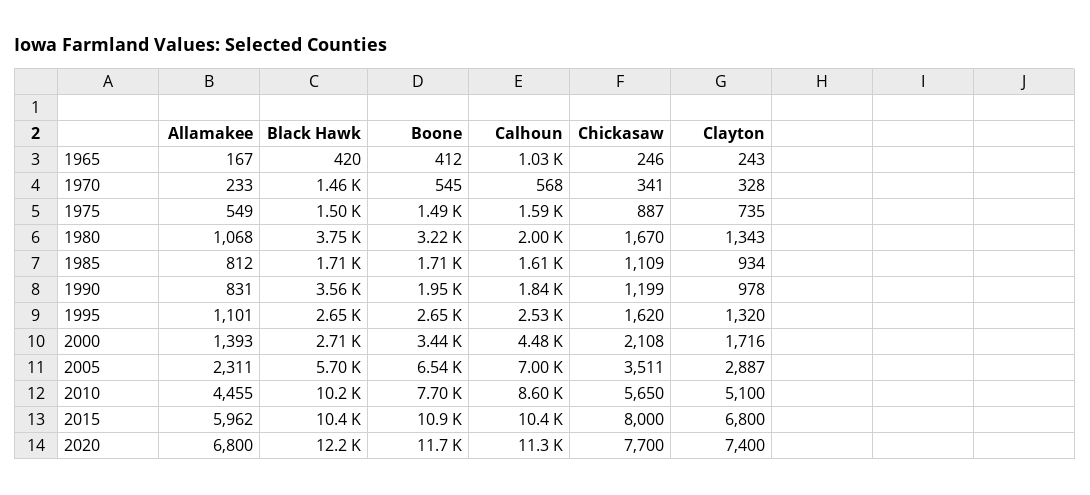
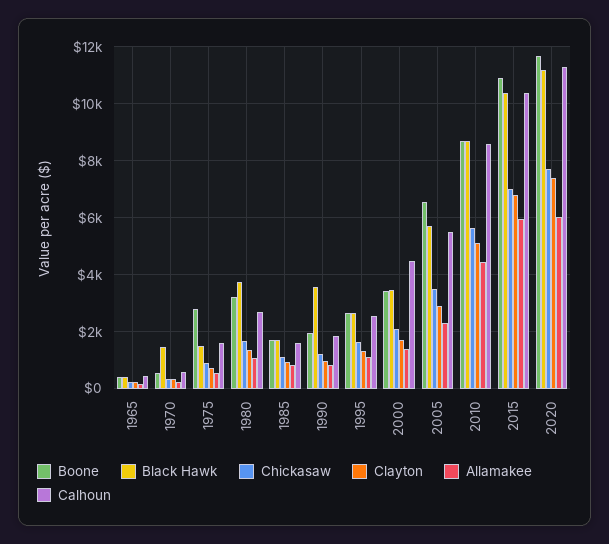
  {
    "Allamakee": {
      "1965": 167,
      "1970": 233,
      "1975": 549,
      "1980": 1068,
      "1985": 812,
      "1990": 831,
      "1995": 1101,
      "2000": 1393,
      "2005": 2311,
      "2010": 4455,
      "2015": 5962,
-     "2020": 6800
+     "2020": 6000
    },
    "Black Hawk": {
      "1965": 420,
      "1970": 1460,
      "1975": 1500,
      "1980": 3750,
      "1985": 1710,
      "1990": 3560,
      "1995": 2650,
-     "2000": 2710,
+     "2000": 3500,
      "2005": 5700,
-     "2010": 10200,
+     "2010": 8750,
      "2015": 10400,
-     "2020": 12200
+     "2020": 11250
    },
    "Boone": {
      "1965": 412,
      "1970": 545,
-     "1975": 1490,
+     "1975": 2750,
      "1980": 3220,
      "1985": 1710,
      "1990": 1950,
      "1995": 2650,
      "2000": 3440,
      "2005": 6540,
-     "2010": 7700,
+     "2010": 8750,
      "2015": 10900,
      "2020": 11700
    },
    "Calhoun": {
-     "1965": 1030,
+     "1965": 500,
      "1970": 568,
      "1975": 1590,
-     "1980": 2000,
+     "1980": 2750,
      "1985": 1610,
      "1990": 1840,
      "1995": 2530,
      "2000": 4480,
-     "2005": 7000,
+     "2005": 5500,
      "2010": 8600,
      "2015": 10400,
      "2020": 11300
    },
    "Chickasaw": {
      "1965": 246,
      "1970": 341,
      "1975": 887,
      "1980": 1670,
      "1985": 1109,
      "1990": 1199,
      "1995": 1620,
      "2000": 2108,
      "2005": 3511,
      "2010": 5650,
-     "2015": 8000,
+     "2015": 7000,
      "2020": 7700
    },
    "Clayton": {
      "1965": 243,
      "1970": 328,
      "1975": 735,
      "1980": 1343,
      "1985": 934,
      "1990": 978,
      "1995": 1320,
      "2000": 1716,
      "2005": 2887,
      "2010": 5100,
      "2015": 6800,
      "2020": 7400
    }
  }

